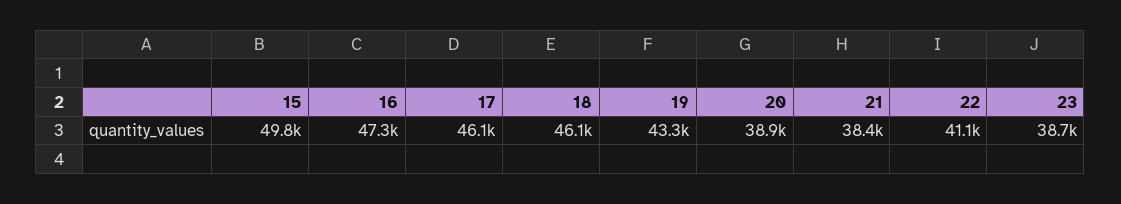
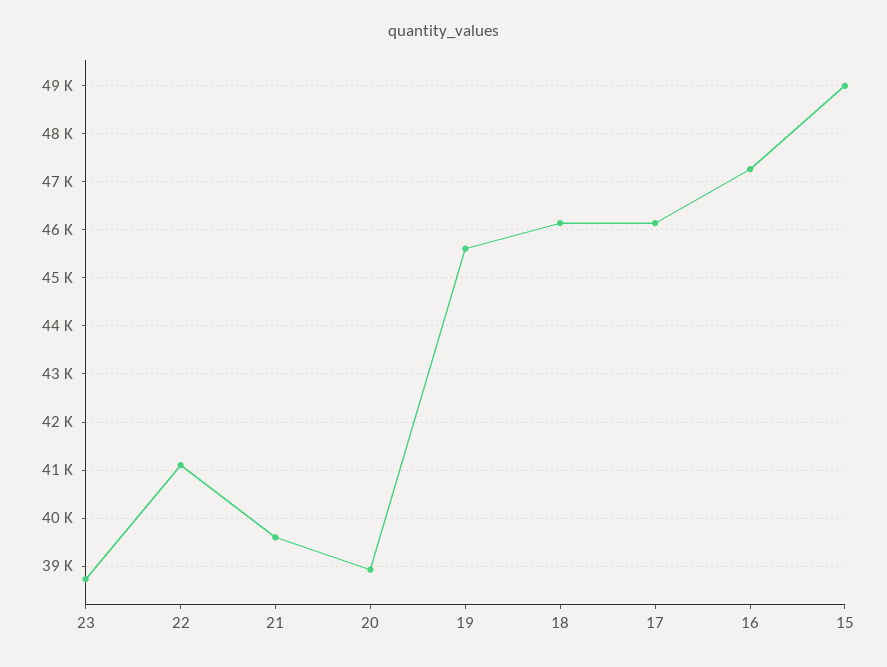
  {
-   "15": 49800,
+   "15": 49000,
    "16": 47300,
    "17": 46100,
    "18": 46100,
-   "19": 43300,
+   "19": 45600,
    "20": 38900,
-   "21": 38400,
+   "21": 39600,
    "22": 41100,
    "23": 38700
  }

